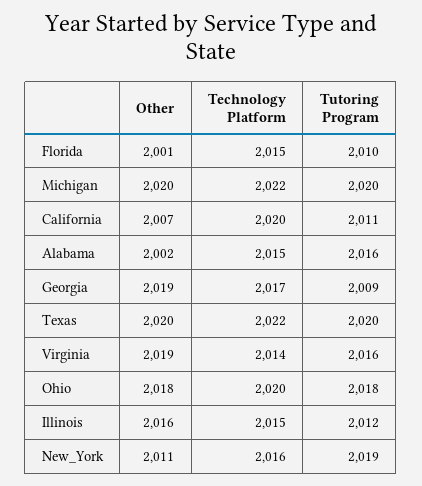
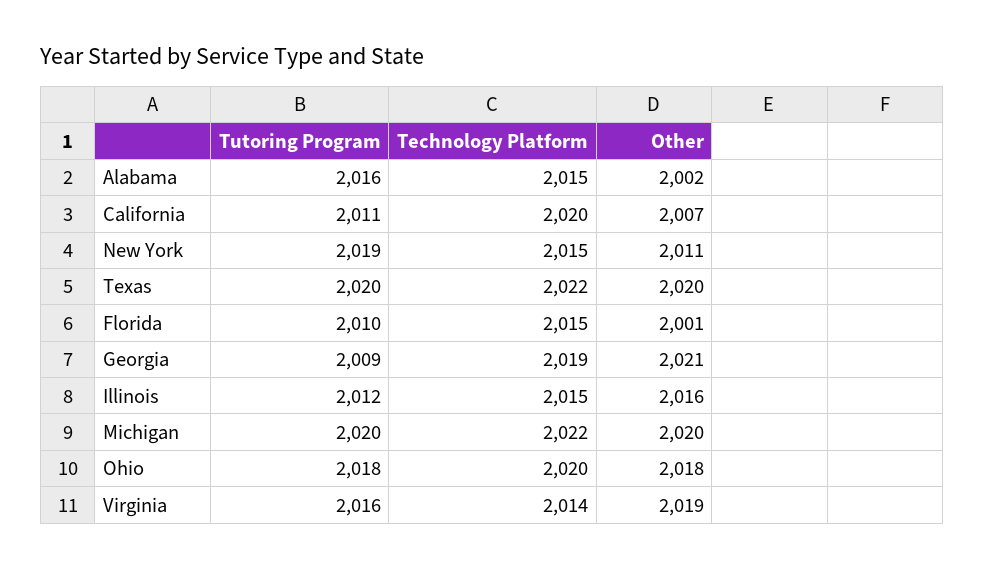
  {
    "Other": {
      "Florida": 2001,
      "Michigan": 2020,
      "California": 2007,
      "Alabama": 2002,
-     "Georgia": 2019,
+     "Georgia": 2021,
      "Texas": 2020,
      "Virginia": 2019,
      "Ohio": 2018,
      "Illinois": 2016,
      "New_York": 2011
    },
    "Technology Platform": {
      "Florida": 2015,
      "Michigan": 2022,
      "California": 2020,
      "Alabama": 2015,
-     "Georgia": 2017,
+     "Georgia": 2019,
      "Texas": 2022,
      "Virginia": 2014,
      "Ohio": 2020,
      "Illinois": 2015,
-     "New_York": 2016
+     "New_York": 2015
    },
    "Tutoring Program": {
      "Florida": 2010,
      "Michigan": 2020,
      "California": 2011,
      "Alabama": 2016,
      "Georgia": 2009,
      "Texas": 2020,
      "Virginia": 2016,
      "Ohio": 2018,
      "Illinois": 2012,
      "New_York": 2019
    }
  }

